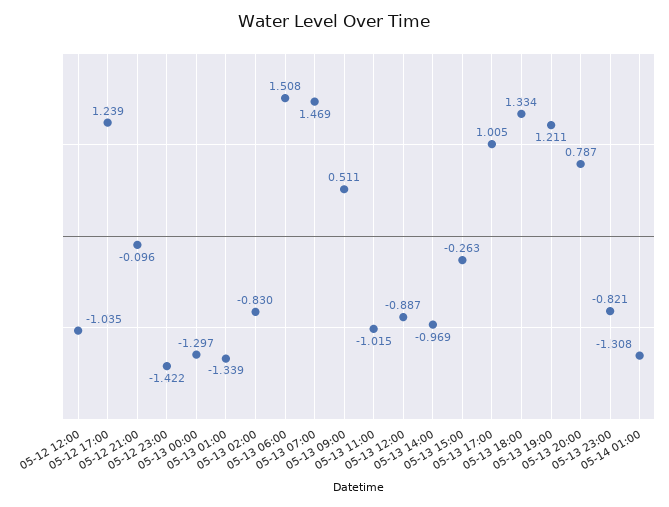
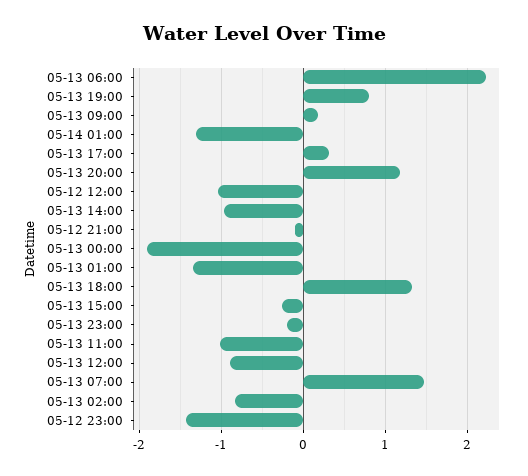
  {
    "05-12 12:00": -1.035,
-   "05-12 17:00": 1.239,
    "05-12 21:00": -0.096,
    "05-12 23:00": -1.422,
-   "05-13 00:00": -1.297,
+   "05-13 00:00": -1.9,
    "05-13 01:00": -1.339,
    "05-13 02:00": -0.83,
-   "05-13 06:00": 1.508,
+   "05-13 06:00": 2.2,
    "05-13 07:00": 1.469,
-   "05-13 09:00": 0.511,
+   "05-13 09:00": 0.2,
    "05-13 11:00": -1.015,
    "05-13 12:00": -0.887,
    "05-13 14:00": -0.969,
    "05-13 15:00": -0.263,
-   "05-13 17:00": 1.005,
+   "05-13 17:00": 0.3,
    "05-13 18:00": 1.334,
-   "05-13 19:00": 1.211,
+   "05-13 19:00": 0.8,
-   "05-13 20:00": 0.787,
+   "05-13 20:00": 1.2,
-   "05-13 23:00": -0.821,
+   "05-13 23:00": -0.2,
    "05-14 01:00": -1.308
  }

